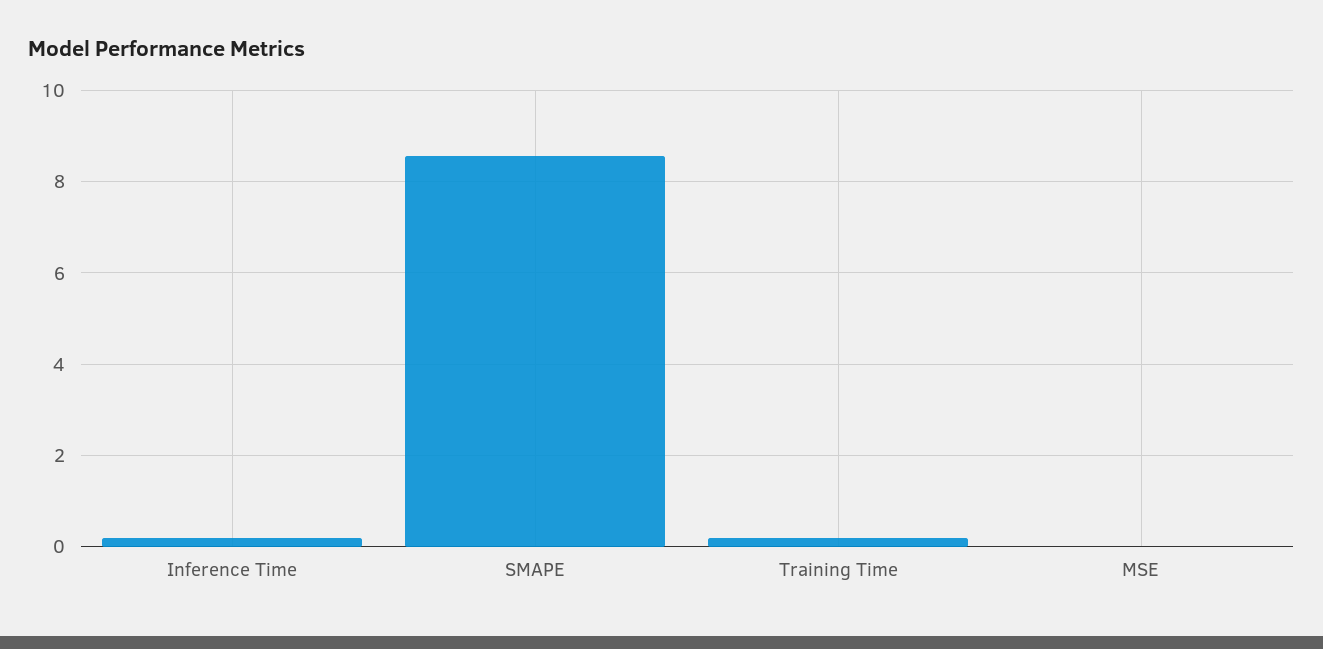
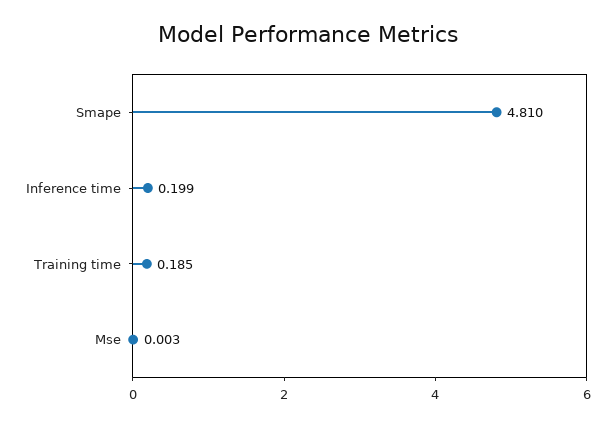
  {
    "Inference Time": 0.199,
-   "SMAPE": 8.6,
+   "SMAPE": 4.81,
    "Training Time": 0.185,
    "MSE": 0.003
  }

